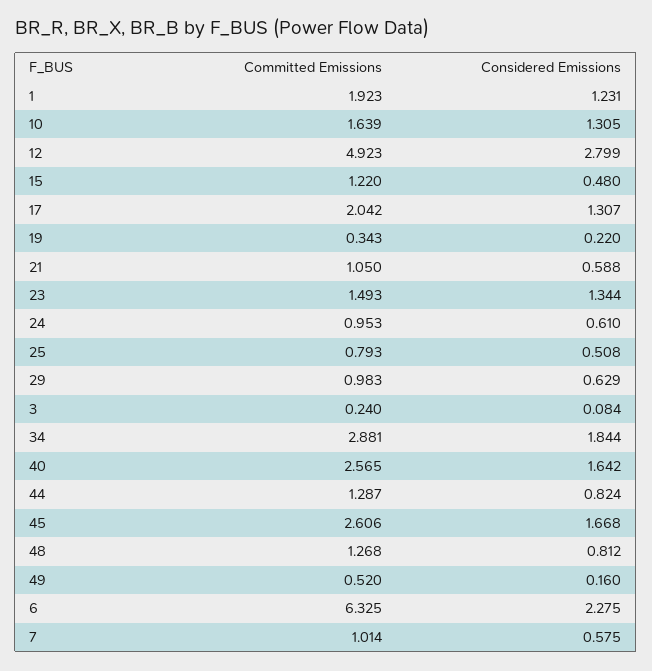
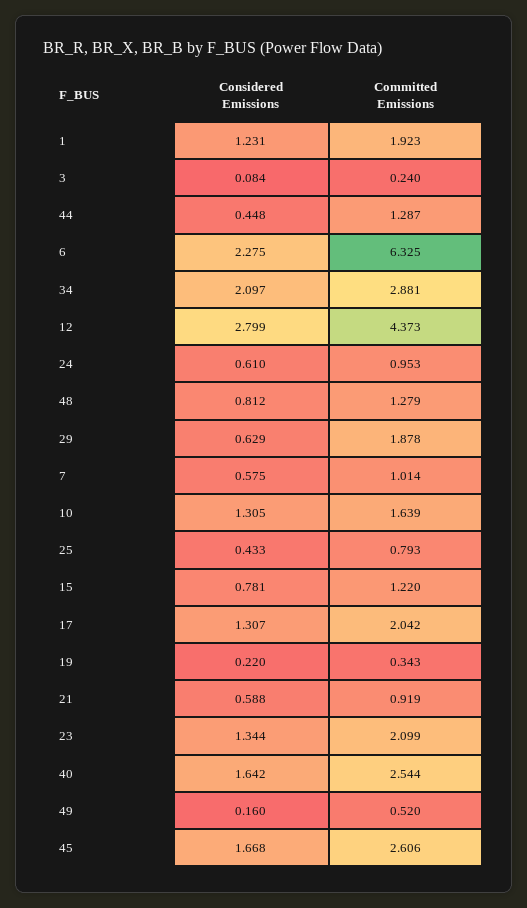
  {
    "Committed Emissions": {
      "1": 1.923,
      "10": 1.639,
-     "12": 4.923,
+     "12": 4.373,
      "15": 1.22,
      "17": 2.042,
      "19": 0.343,
-     "21": 1.05,
+     "21": 0.919,
-     "23": 1.493,
+     "23": 2.099,
      "24": 0.953,
      "25": 0.793,
-     "29": 0.983,
+     "29": 1.878,
      "3": 0.24,
      "34": 2.881,
-     "40": 2.565,
+     "40": 2.544,
      "44": 1.287,
      "45": 2.606,
-     "48": 1.268,
+     "48": 1.279,
      "49": 0.52,
      "6": 6.325,
      "7": 1.014
    },
    "Considered Emissions": {
      "1": 1.231,
      "10": 1.305,
      "12": 2.799,
-     "15": 0.48,
+     "15": 0.781,
      "17": 1.307,
      "19": 0.22,
      "21": 0.588,
      "23": 1.344,
      "24": 0.61,
-     "25": 0.508,
+     "25": 0.433,
      "29": 0.629,
      "3": 0.084,
-     "34": 1.844,
+     "34": 2.097,
      "40": 1.642,
-     "44": 0.824,
+     "44": 0.448,
      "45": 1.668,
      "48": 0.812,
      "49": 0.16,
      "6": 2.275,
      "7": 0.575
    }
  }

